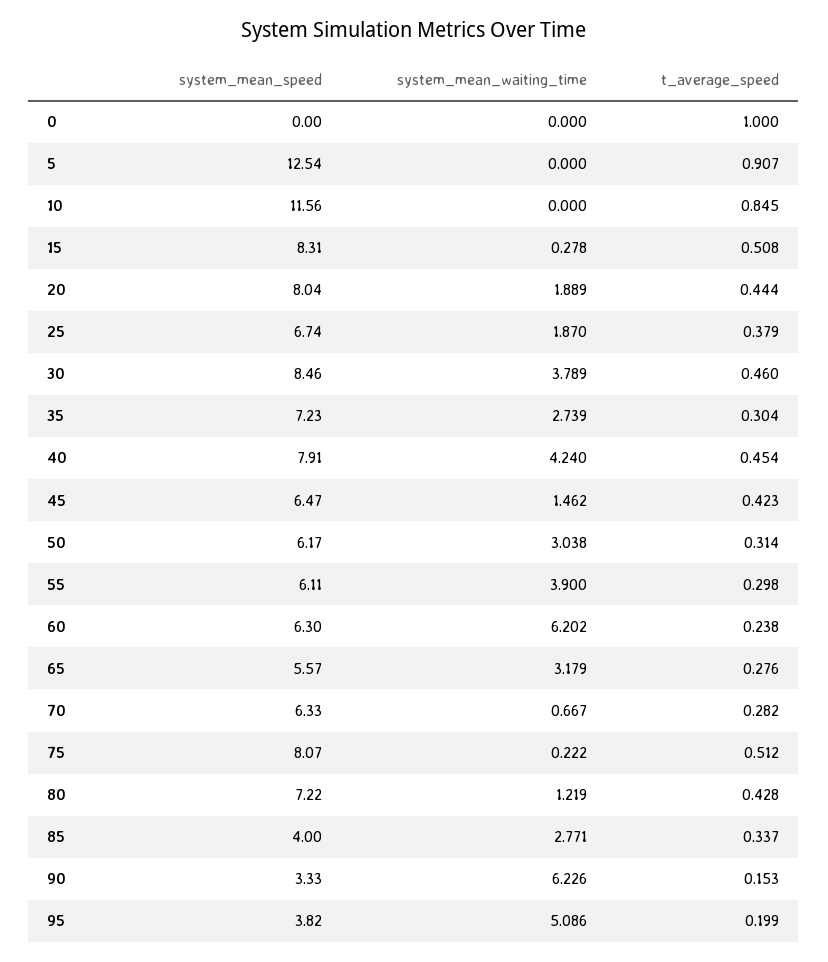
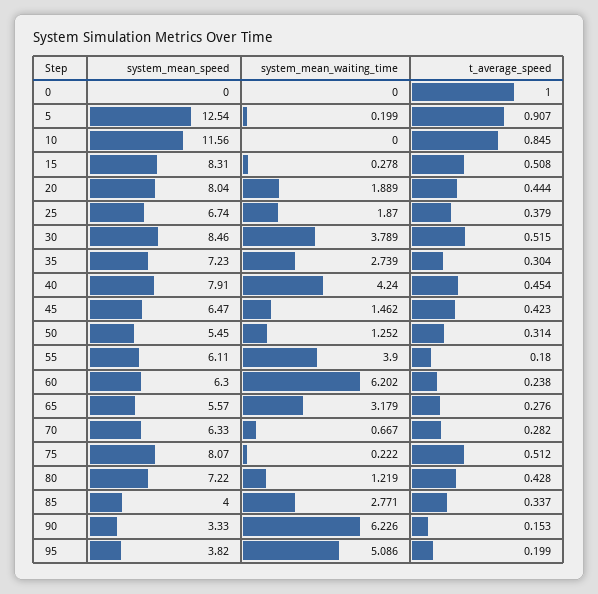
  {
    "system_mean_speed": {
      "0": 0,
      "5": 12.54,
      "10": 11.56,
      "15": 8.31,
      "20": 8.04,
      "25": 6.74,
      "30": 8.46,
      "35": 7.23,
      "40": 7.91,
      "45": 6.47,
-     "50": 6.17,
+     "50": 5.45,
      "55": 6.11,
      "60": 6.3,
      "65": 5.57,
      "70": 6.33,
      "75": 8.07,
      "80": 7.22,
      "85": 4,
      "90": 3.33,
      "95": 3.82
    },
    "system_mean_waiting_time": {
      "0": 0,
-     "5": 0,
+     "5": 0.199,
      "10": 0,
      "15": 0.278,
      "20": 1.889,
      "25": 1.87,
      "30": 3.789,
      "35": 2.739,
      "40": 4.24,
      "45": 1.462,
-     "50": 3.038,
+     "50": 1.252,
      "55": 3.9,
      "60": 6.202,
      "65": 3.179,
      "70": 0.667,
      "75": 0.222,
      "80": 1.219,
      "85": 2.771,
      "90": 6.226,
      "95": 5.086
    },
    "t_average_speed": {
      "0": 1,
      "5": 0.907,
      "10": 0.845,
      "15": 0.508,
      "20": 0.444,
      "25": 0.379,
-     "30": 0.46,
+     "30": 0.515,
      "35": 0.304,
      "40": 0.454,
      "45": 0.423,
      "50": 0.314,
-     "55": 0.298,
+     "55": 0.18,
      "60": 0.238,
      "65": 0.276,
      "70": 0.282,
      "75": 0.512,
      "80": 0.428,
      "85": 0.337,
      "90": 0.153,
      "95": 0.199
    }
  }

